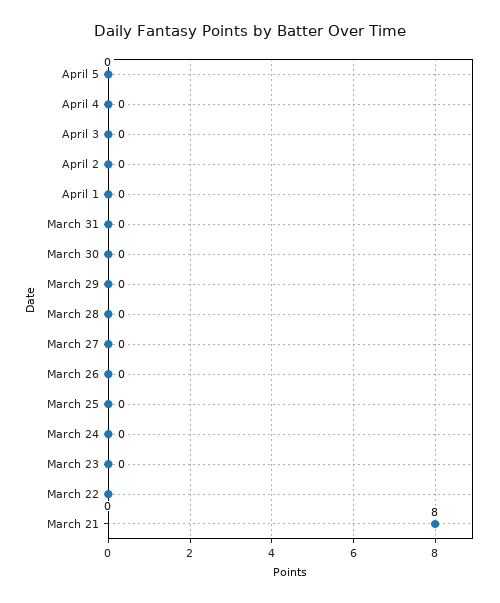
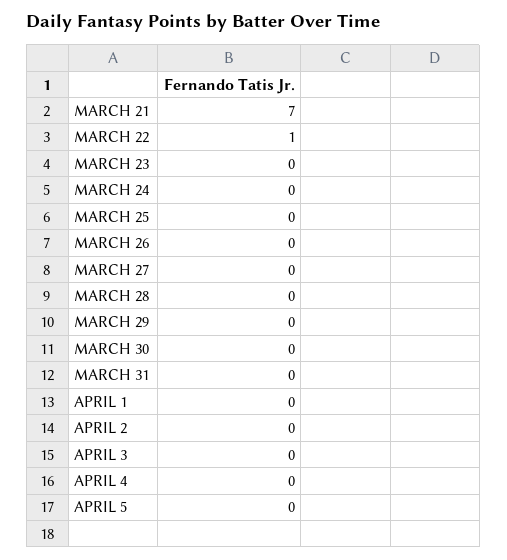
  {
    "April 5": 0,
    "April 4": 0,
    "April 3": 0,
    "April 2": 0,
    "April 1": 0,
    "March 31": 0,
    "March 30": 0,
    "March 29": 0,
    "March 28": 0,
    "March 27": 0,
    "March 26": 0,
    "March 25": 0,
    "March 24": 0,
    "March 23": 0,
-   "March 22": 0,
+   "March 22": 1,
-   "March 21": 8
+   "March 21": 7
  }

